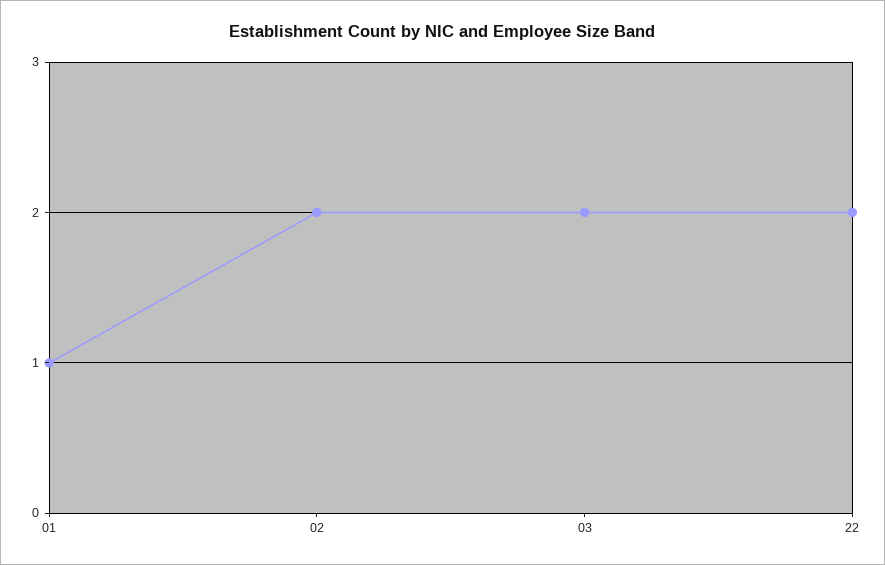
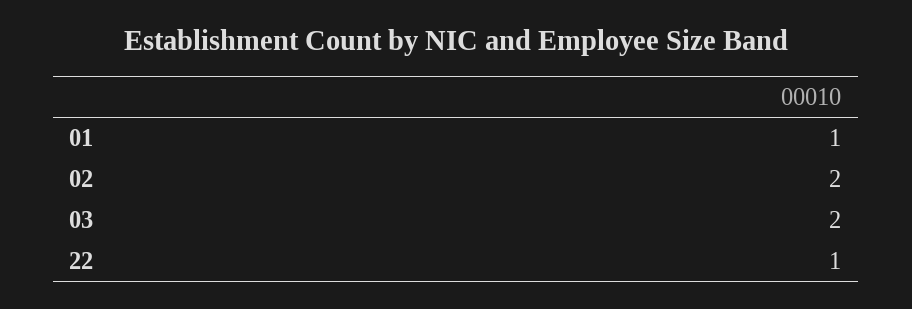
  {
    "01": 1,
    "02": 2,
    "03": 2,
-   "22": 2
+   "22": 1
  }

